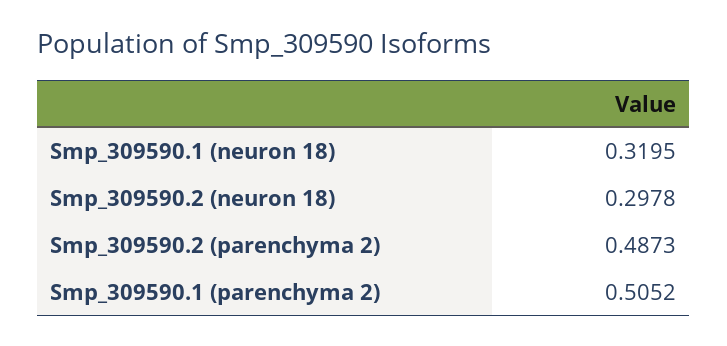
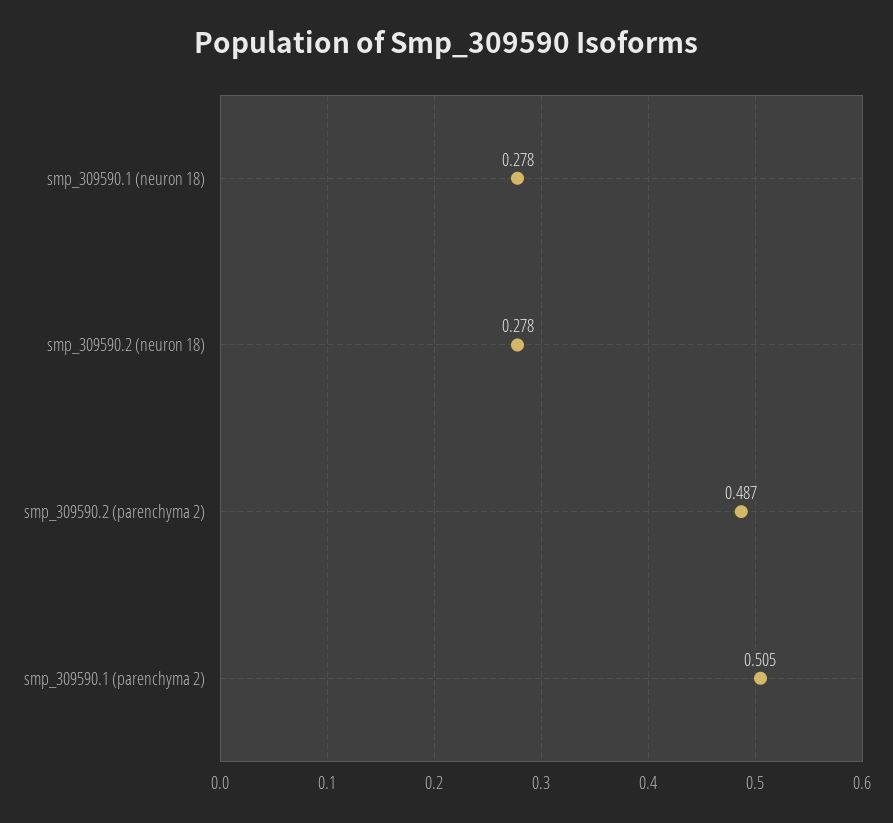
  {
-   "Smp_309590.1 (neuron 18)": 0.3195,
+   "Smp_309590.1 (neuron 18)": 0.278,
-   "Smp_309590.2 (neuron 18)": 0.2978,
+   "Smp_309590.2 (neuron 18)": 0.278,
    "Smp_309590.2 (parenchyma 2)": 0.4873,
    "Smp_309590.1 (parenchyma 2)": 0.5052
  }

